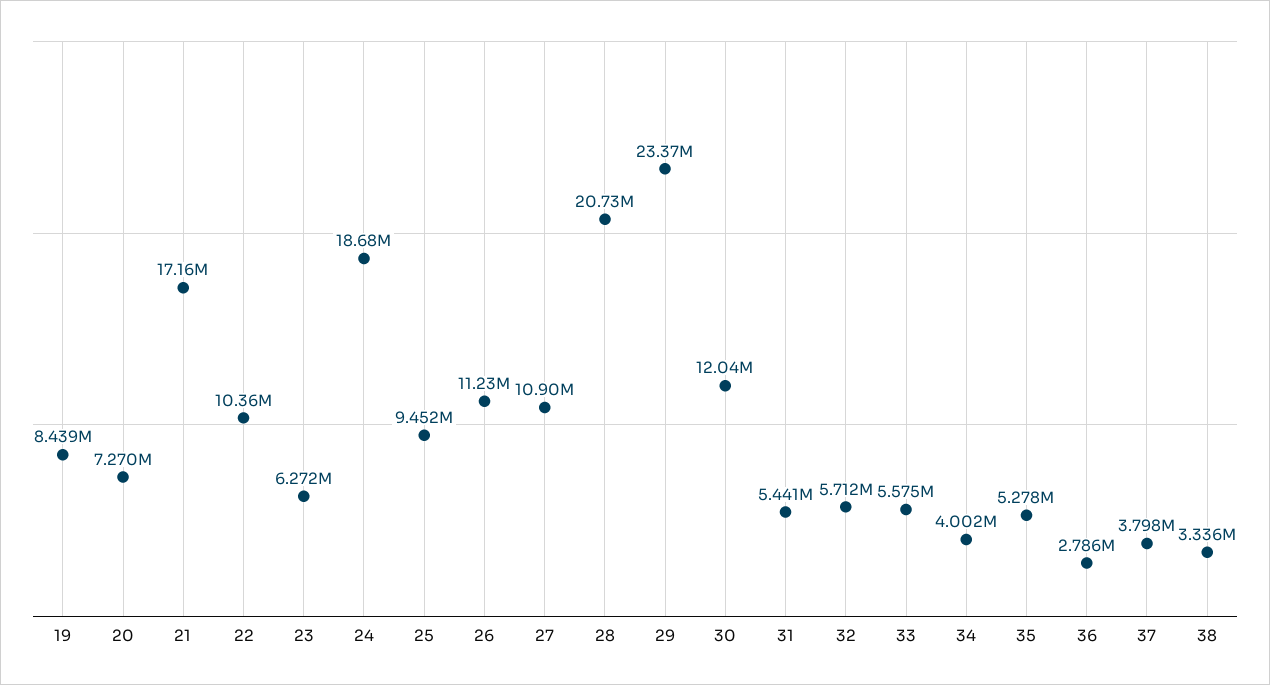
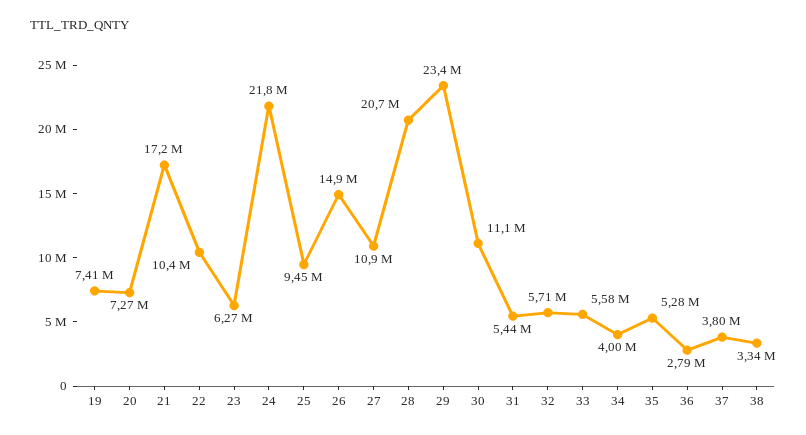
  {
-   "19": 8439000,
+   "19": 7410000,
    "20": 7270000,
    "21": 17160000,
    "22": 10360000,
    "23": 6272000,
-   "24": 18680000,
+   "24": 21800000,
    "25": 9452000,
-   "26": 11230000,
+   "26": 14900000,
    "27": 10900000,
    "28": 20730000,
    "29": 23370000,
-   "30": 12040000,
+   "30": 11100000,
    "31": 5441000,
    "32": 5712000,
    "33": 5575000,
    "34": 4002000,
    "35": 5278000,
    "36": 2786000,
    "37": 3798000,
    "38": 3336000
  }

